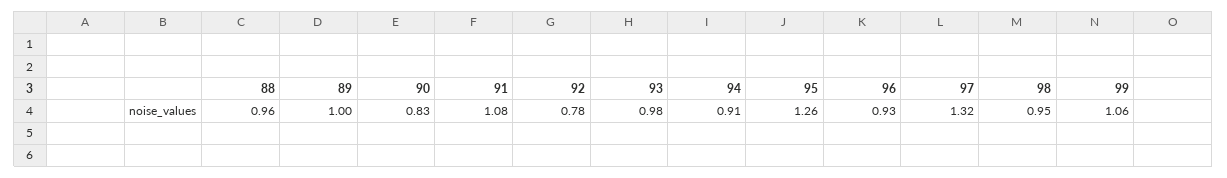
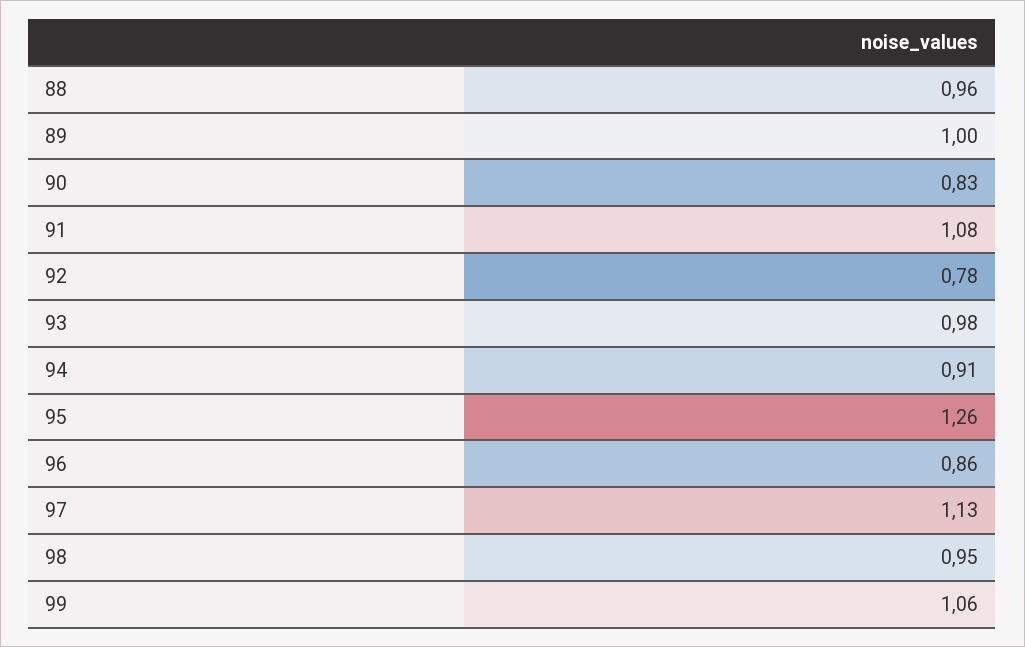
  {
    "88": 0.96,
    "89": 1,
    "90": 0.83,
    "91": 1.08,
    "92": 0.78,
    "93": 0.98,
    "94": 0.91,
    "95": 1.26,
-   "96": 0.93,
+   "96": 0.86,
-   "97": 1.32,
+   "97": 1.13,
    "98": 0.95,
    "99": 1.06
  }

